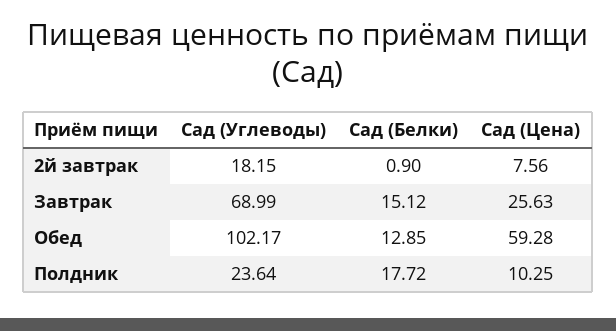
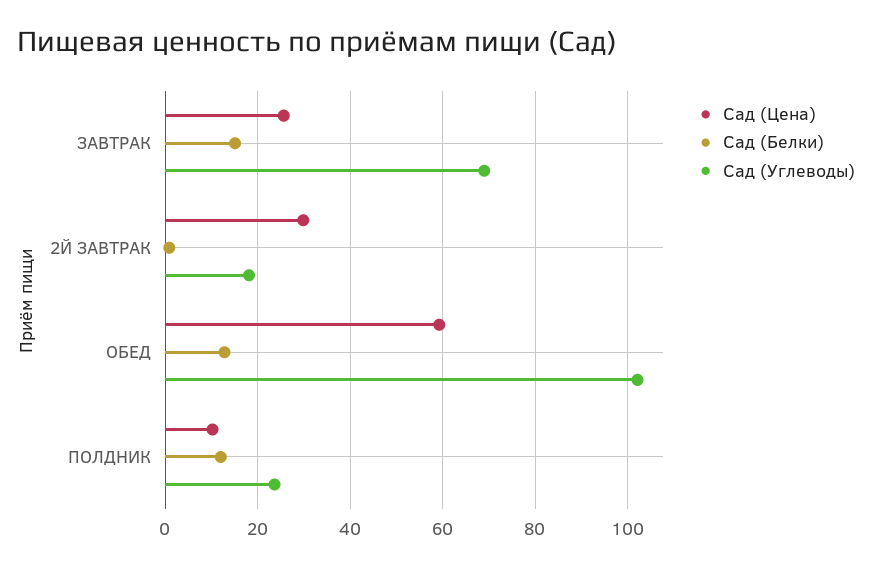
  {
    "Сад (Углеводы)": {
      "2й завтрак": 18.15,
      "Завтрак": 68.99,
      "Обед": 102.17,
      "Полдник": 23.64
    },
    "Сад (Белки)": {
      "2й завтрак": 0.9,
      "Завтрак": 15.12,
      "Обед": 12.85,
-     "Полдник": 17.72
+     "Полдник": 12
    },
    "Сад (Цена)": {
-     "2й завтрак": 7.56,
+     "2й завтрак": 30,
      "Завтрак": 25.63,
      "Обед": 59.28,
      "Полдник": 10.25
    }
  }

